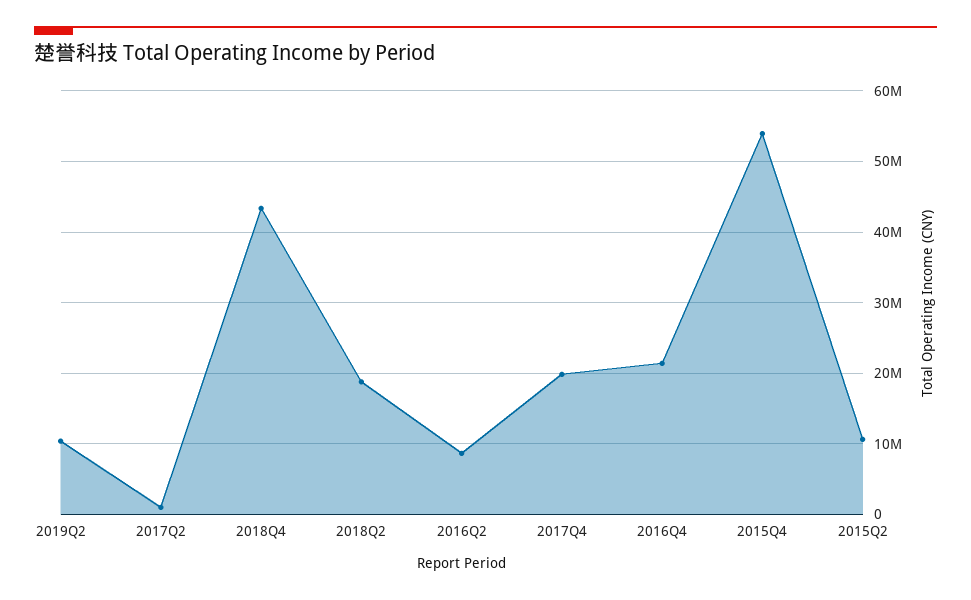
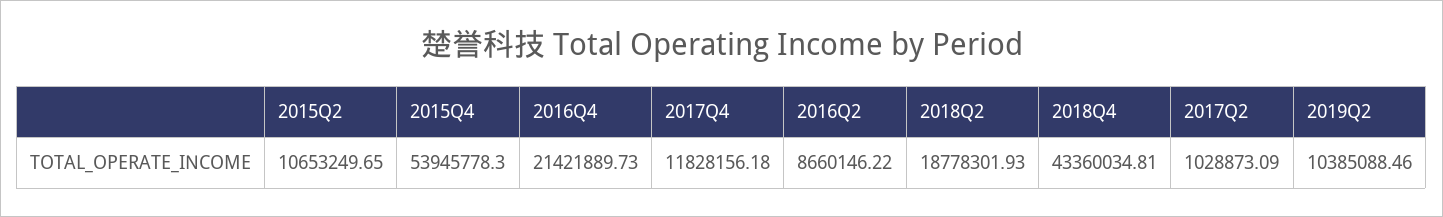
  {
    "2019Q2": 10385088.46,
    "2017Q2": 1028873.09,
    "2018Q4": 43360034.81,
    "2018Q2": 18778301.93,
    "2016Q2": 8660146.22,
-   "2017Q4": 20000000,
+   "2017Q4": 11828156.18,
    "2016Q4": 21421889.73,
    "2015Q4": 53945778.3,
    "2015Q2": 10653249.65
  }

